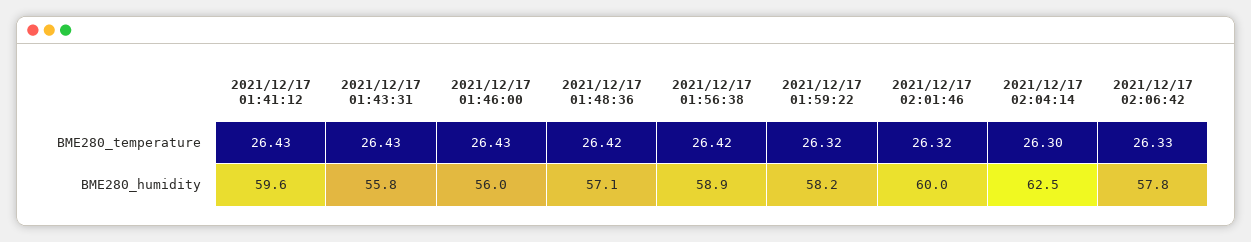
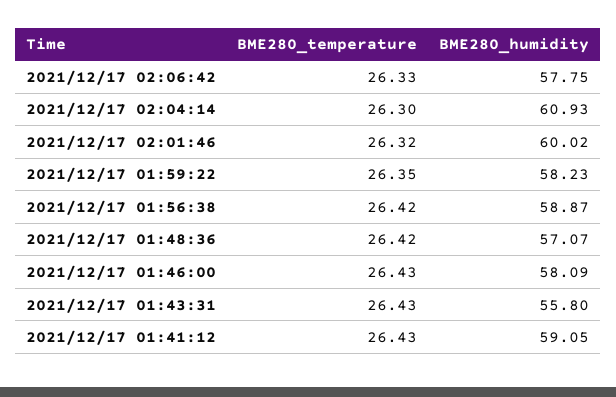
  {
    "2021/12/17 01:41:12": {
      "BME280_temperature": 26.43,
-     "BME280_humidity": 59.6
+     "BME280_humidity": 59.05
    },
    "2021/12/17 01:43:31": {
      "BME280_temperature": 26.43,
      "BME280_humidity": 55.8
    },
    "2021/12/17 01:46:00": {
      "BME280_temperature": 26.43,
-     "BME280_humidity": 56
+     "BME280_humidity": 58.09
    },
    "2021/12/17 01:48:36": {
      "BME280_temperature": 26.42,
      "BME280_humidity": 57.07
    },
    "2021/12/17 01:56:38": {
      "BME280_temperature": 26.42,
      "BME280_humidity": 58.87
    },
    "2021/12/17 01:59:22": {
-     "BME280_temperature": 26.32,
+     "BME280_temperature": 26.35,
      "BME280_humidity": 58.23
    },
    "2021/12/17 02:01:46": {
      "BME280_temperature": 26.32,
      "BME280_humidity": 60.02
    },
    "2021/12/17 02:04:14": {
      "BME280_temperature": 26.3,
-     "BME280_humidity": 62.5
+     "BME280_humidity": 60.93
    },
    "2021/12/17 02:06:42": {
      "BME280_temperature": 26.33,
      "BME280_humidity": 57.75
    }
  }

